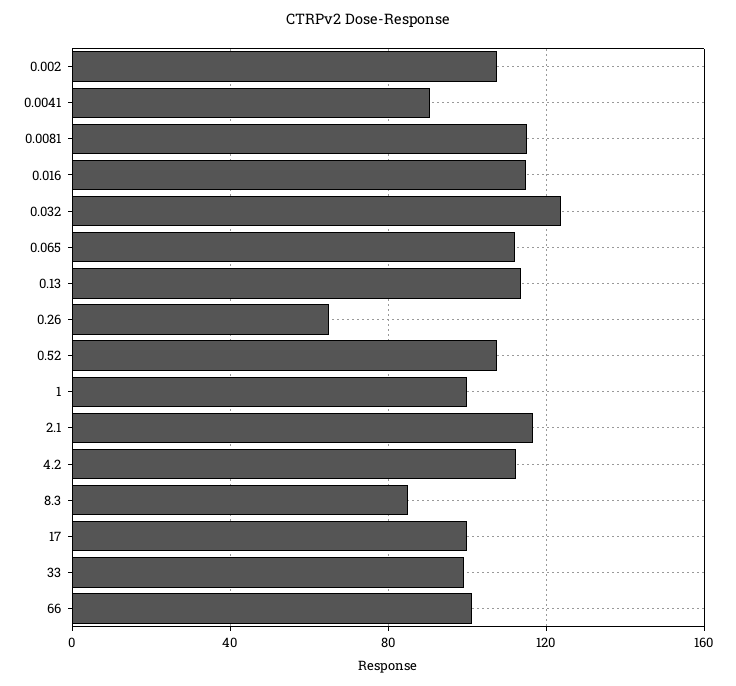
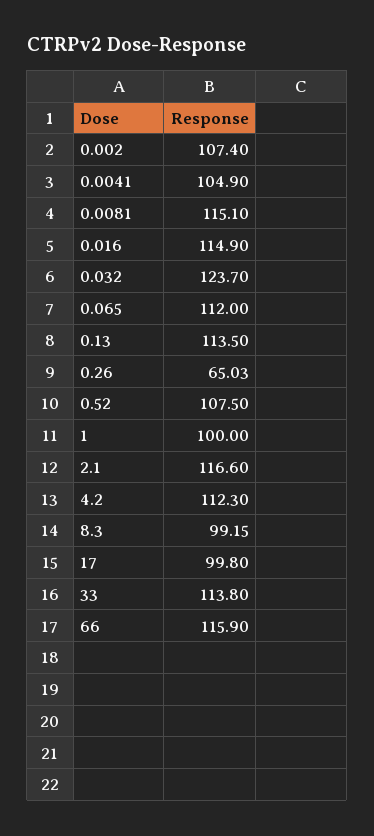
  {
    "0.002": 107.4,
-   "0.0041": 90,
+   "0.0041": 104.9,
    "0.0081": 115.1,
    "0.016": 114.9,
    "0.032": 123.7,
    "0.065": 112,
    "0.13": 113.5,
    "0.26": 65.03,
    "0.52": 107.5,
    "1": 100,
    "2.1": 116.6,
    "4.2": 112.3,
-   "8.3": 85,
+   "8.3": 99.15,
    "17": 99.8,
-   "33": 100,
+   "33": 113.8,
-   "66": 100
+   "66": 115.9
  }

